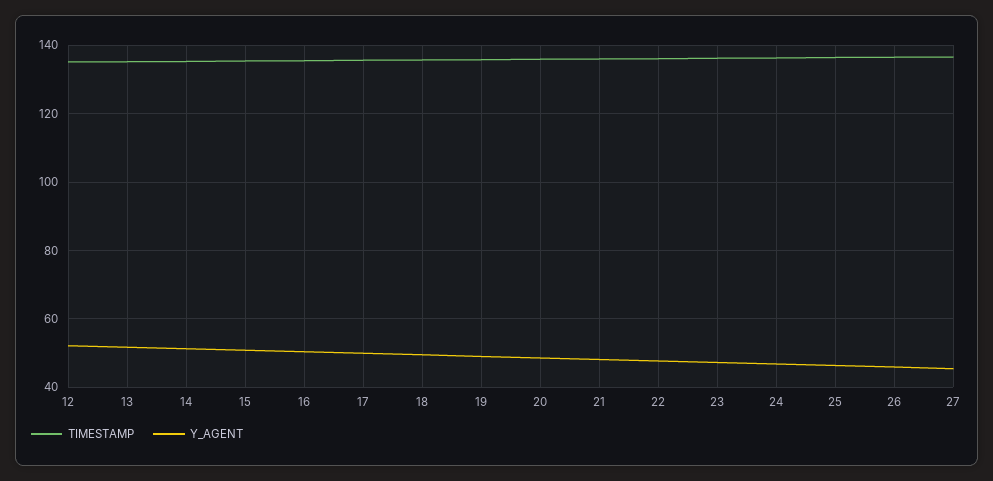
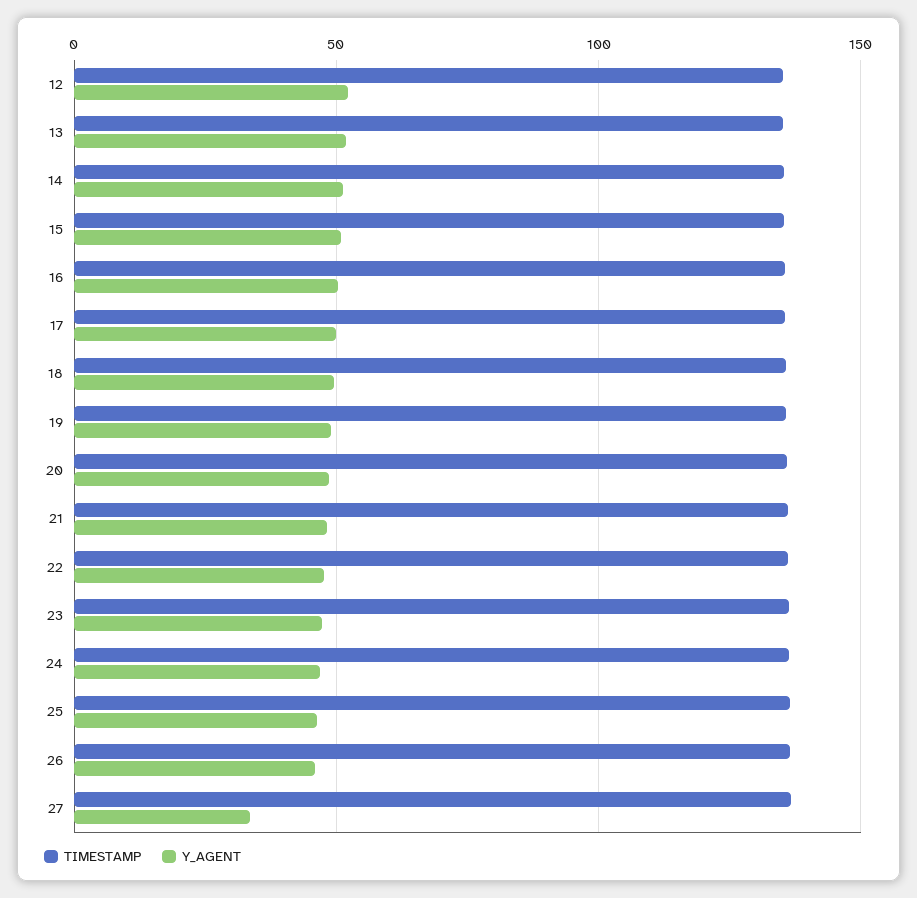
  {
    "TIMESTAMP": {
      "12": 136,
      "13": 136,
      "14": 136,
      "15": 136,
      "16": 136,
      "17": 136,
      "18": 136,
      "19": 136,
      "20": 136,
      "21": 136,
      "22": 136,
      "23": 136,
      "24": 136,
      "25": 136,
      "26": 136,
      "27": 136
    },
    "Y_AGENT": {
      "12": 52,
      "13": 52,
      "14": 52,
      "15": 50,
      "16": 50,
      "17": 50,
      "18": 50,
      "19": 50,
      "20": 48,
      "21": 48,
      "22": 48,
      "23": 48,
      "24": 46,
      "25": 46,
      "26": 46,
-     "27": 46
+     "27": 35
    }
  }

